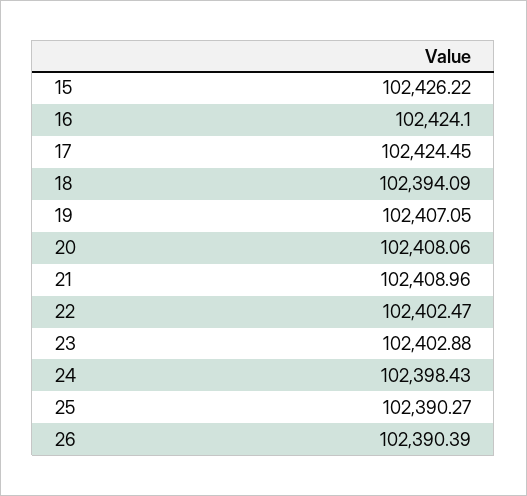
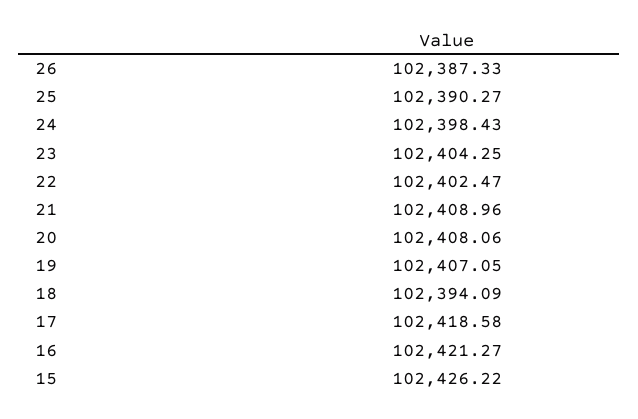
  {
    "15": 102426.22,
-   "16": 102424.1,
+   "16": 102421.27,
-   "17": 102424.45,
+   "17": 102418.58,
    "18": 102394.09,
    "19": 102407.05,
    "20": 102408.06,
    "21": 102408.96,
    "22": 102402.47,
-   "23": 102402.88,
+   "23": 102404.25,
    "24": 102398.43,
    "25": 102390.27,
-   "26": 102390.39
+   "26": 102387.33
  }

